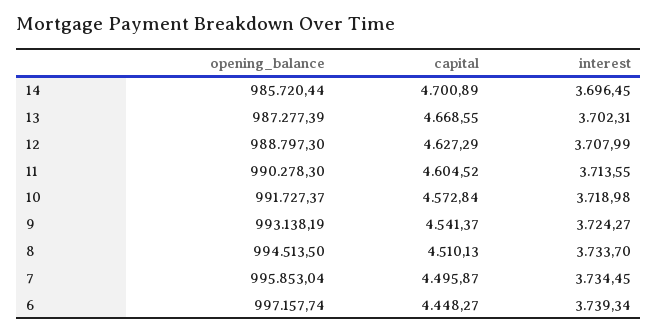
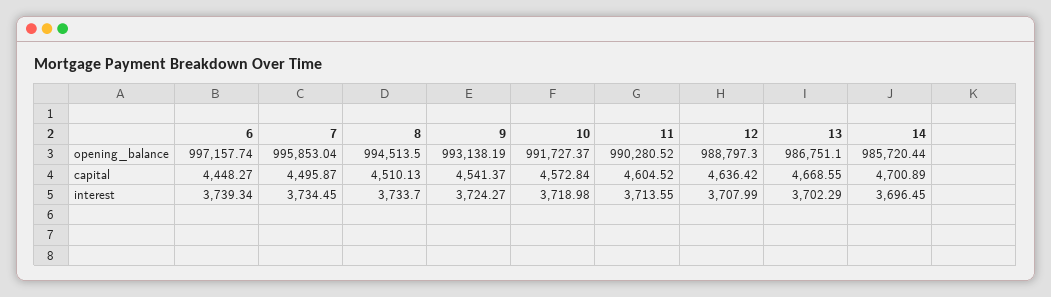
  {
    "opening_balance": {
      "14": 985720.44,
-     "13": 987277.39,
+     "13": 986751.1,
      "12": 988797.3,
-     "11": 990278.3,
+     "11": 990280.52,
      "10": 991727.37,
      "9": 993138.19,
      "8": 994513.5,
      "7": 995853.04,
      "6": 997157.74
    },
    "capital": {
      "14": 4700.89,
      "13": 4668.55,
-     "12": 4627.29,
+     "12": 4636.42,
      "11": 4604.52,
      "10": 4572.84,
      "9": 4541.37,
      "8": 4510.13,
      "7": 4495.87,
      "6": 4448.27
    },
    "interest": {
      "14": 3696.45,
-     "13": 3702.31,
+     "13": 3702.29,
      "12": 3707.99,
      "11": 3713.55,
      "10": 3718.98,
      "9": 3724.27,
      "8": 3733.7,
      "7": 3734.45,
      "6": 3739.34
    }
  }

